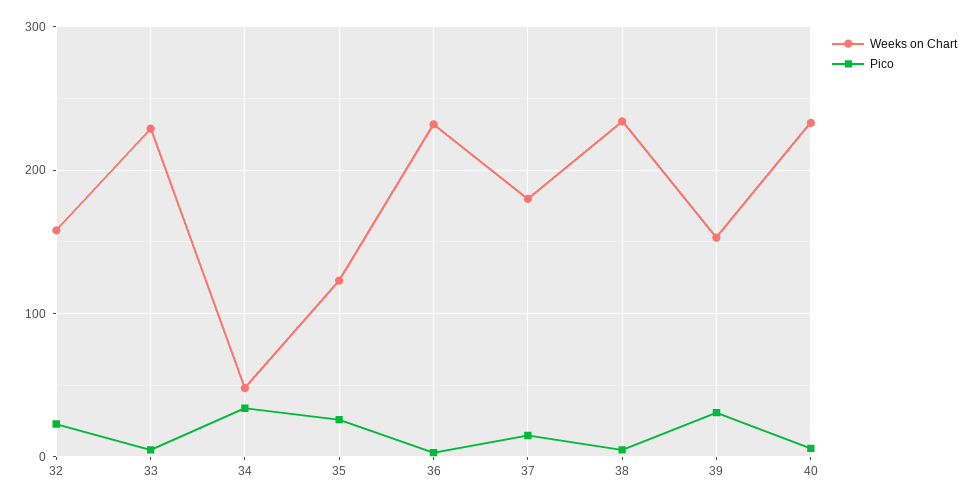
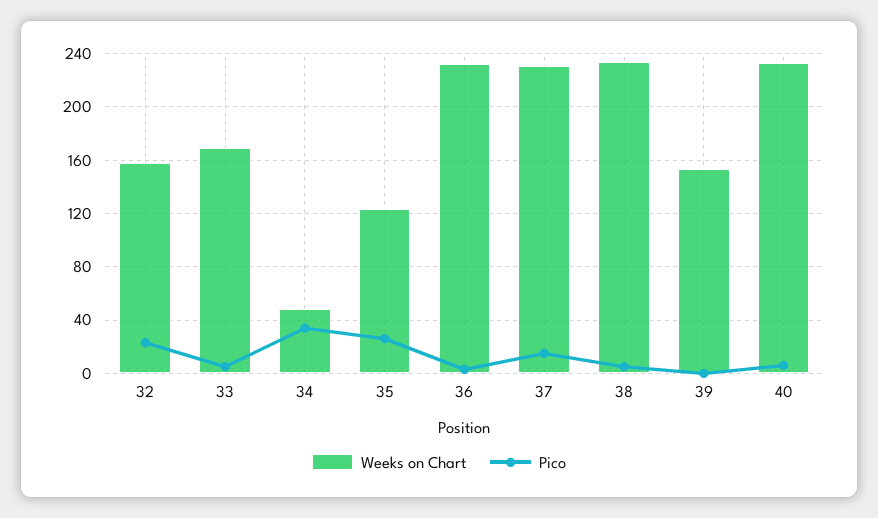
  {
    "Weeks on Chart": {
      "32": 160,
-     "33": 230,
+     "33": 170,
      "34": 50,
      "35": 125,
      "36": 230,
-     "37": 180,
+     "37": 230,
      "38": 235,
      "39": 155,
      "40": 235
    },
    "Pico": {
      "32": 25,
      "33": 5,
      "34": 35,
      "35": 25,
      "36": 5,
      "37": 15,
      "38": 5,
-     "39": 30,
+     "39": 0,
      "40": 5
    }
  }

